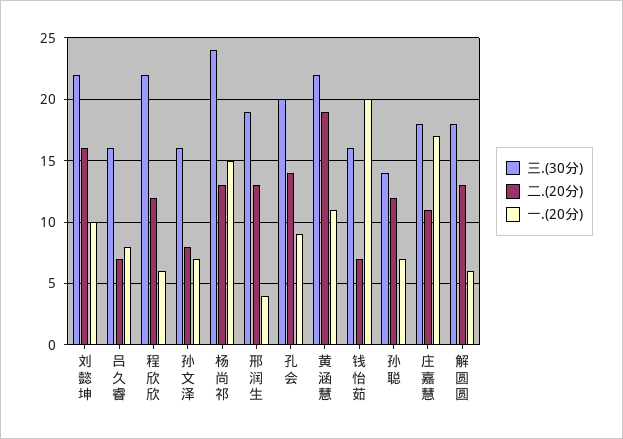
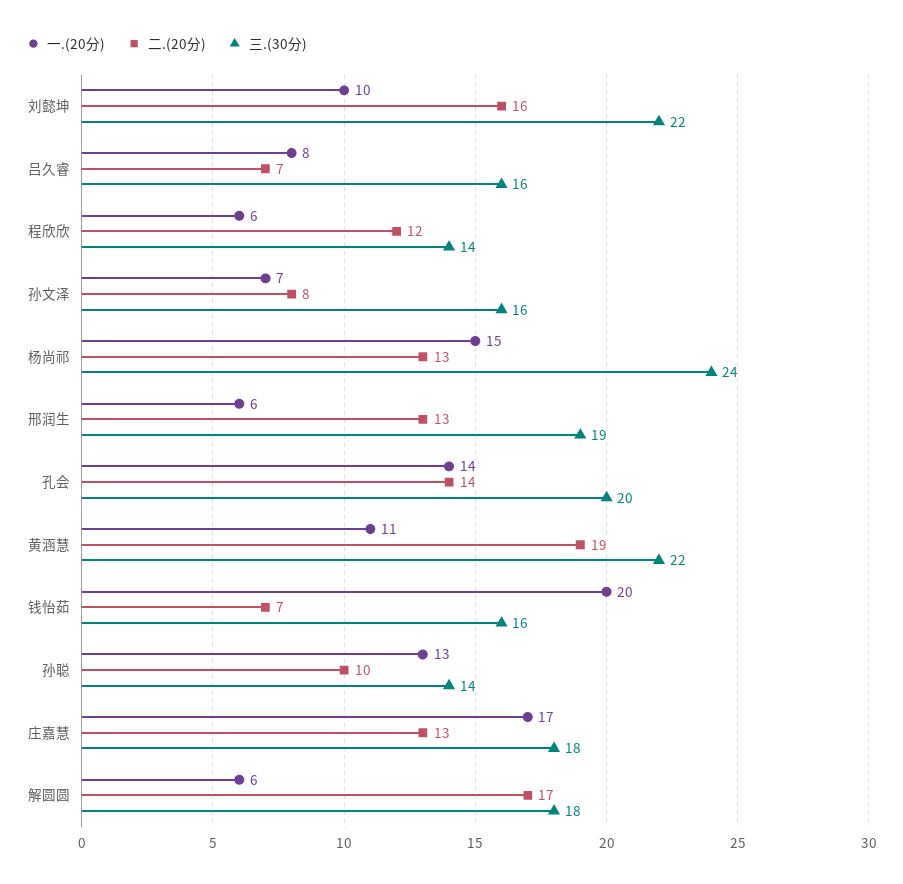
  {
    "三.(30分)": {
      "刘懿坤": 22,
      "吕久睿": 16,
-     "程欣欣": 22,
+     "程欣欣": 14,
      "孙文泽": 16,
      "杨尚祁": 24,
      "邢润生": 19,
      "孔会": 20,
      "黄涵慧": 22,
      "钱怡茹": 16,
      "孙聪": 14,
      "庄嘉慧": 18,
      "解圆圆": 18
    },
    "二.(20分)": {
      "刘懿坤": 16,
      "吕久睿": 7,
      "程欣欣": 12,
      "孙文泽": 8,
      "杨尚祁": 13,
      "邢润生": 13,
      "孔会": 14,
      "黄涵慧": 19,
      "钱怡茹": 7,
-     "孙聪": 12,
+     "孙聪": 10,
-     "庄嘉慧": 11,
+     "庄嘉慧": 13,
-     "解圆圆": 13
+     "解圆圆": 17
    },
    "一.(20分)": {
      "刘懿坤": 10,
      "吕久睿": 8,
      "程欣欣": 6,
      "孙文泽": 7,
      "杨尚祁": 15,
-     "邢润生": 4,
+     "邢润生": 6,
-     "孔会": 9,
+     "孔会": 14,
      "黄涵慧": 11,
      "钱怡茹": 20,
-     "孙聪": 7,
+     "孙聪": 13,
      "庄嘉慧": 17,
      "解圆圆": 6
    }
  }

